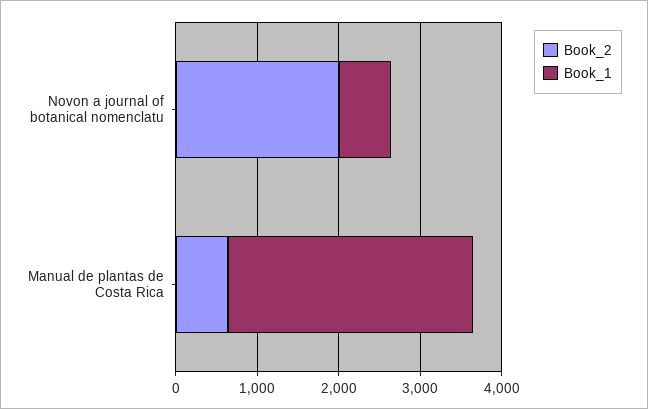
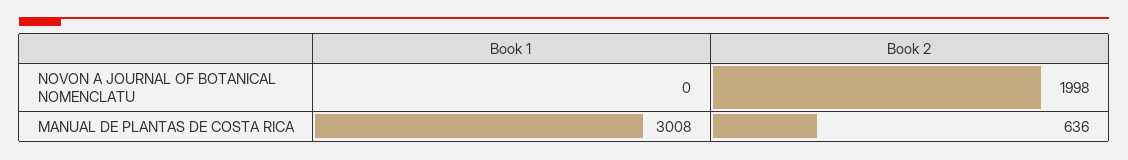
  {
    "Book_2": {
      "Novon a journal of botanical nomenclatu": 1998,
      "Manual de plantas de Costa Rica": 636
    },
    "Book_1": {
-     "Novon a journal of botanical nomenclatu": 600,
+     "Novon a journal of botanical nomenclatu": 0,
      "Manual de plantas de Costa Rica": 3008
    }
  }

